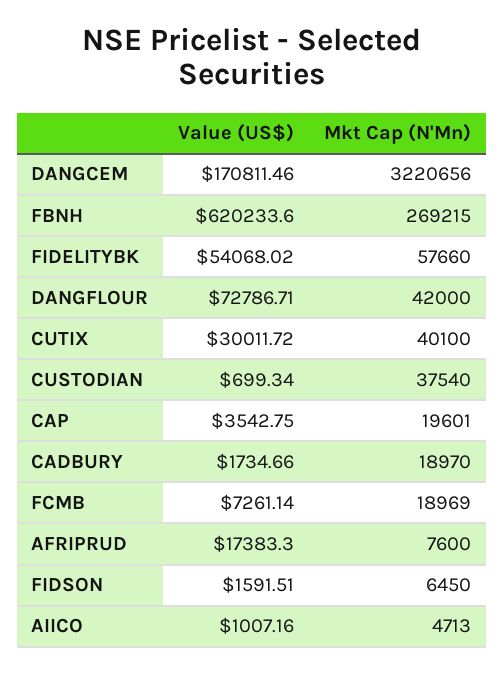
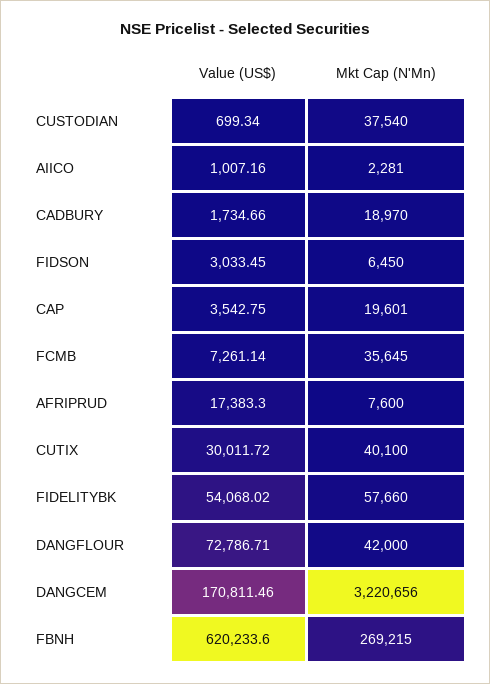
  {
    "Value (US$)": {
      "DANGCEM": 170811.46,
      "FBNH": 620233.6,
      "FIDELITYBK": 54068.02,
      "DANGFLOUR": 72786.71,
      "CUTIX": 30011.72,
      "CUSTODIAN": 699.34,
      "CAP": 3542.75,
      "CADBURY": 1734.66,
      "FCMB": 7261.14,
      "AFRIPRUD": 17383.3,
-     "FIDSON": 1591.51,
+     "FIDSON": 3033.45,
      "AIICO": 1007.16
    },
    "Mkt Cap (N'Mn)": {
      "DANGCEM": 3220656,
      "FBNH": 269215,
      "FIDELITYBK": 57660,
      "DANGFLOUR": 42000,
      "CUTIX": 40100,
      "CUSTODIAN": 37540,
      "CAP": 19601,
      "CADBURY": 18970,
-     "FCMB": 18969,
+     "FCMB": 35645,
      "AFRIPRUD": 7600,
      "FIDSON": 6450,
-     "AIICO": 4713
+     "AIICO": 2281
    }
  }

